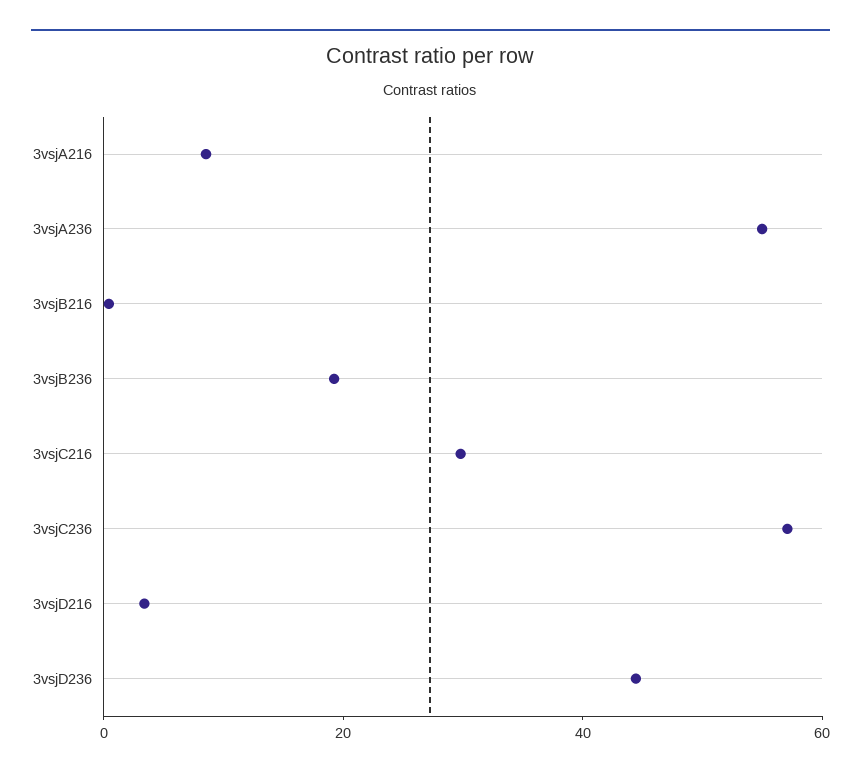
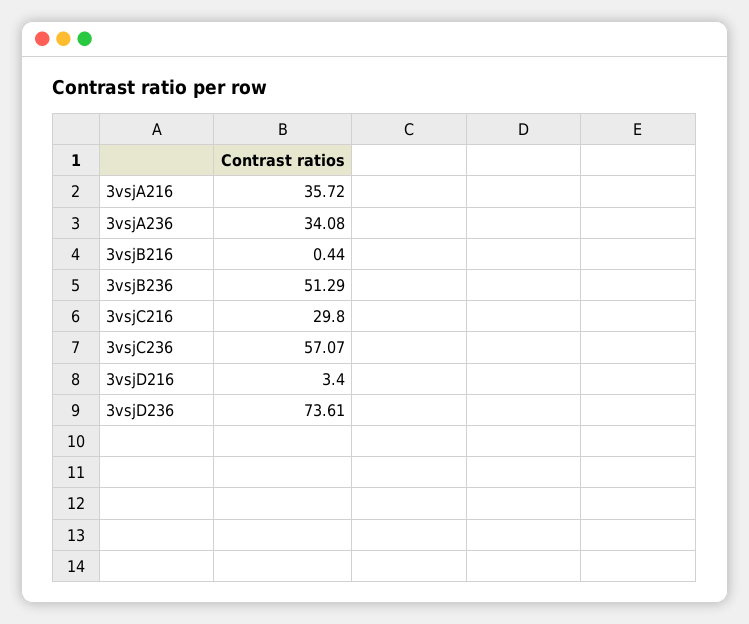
  {
-   "3vsjA216": 10,
+   "3vsjA216": 35.72,
-   "3vsjA236": 55,
+   "3vsjA236": 34.08,
    "3vsjB216": 0.44,
-   "3vsjB236": 20,
+   "3vsjB236": 51.29,
    "3vsjC216": 29.8,
    "3vsjC236": 57.07,
    "3vsjD216": 3.4,
-   "3vsjD236": 45
+   "3vsjD236": 73.61
  }

